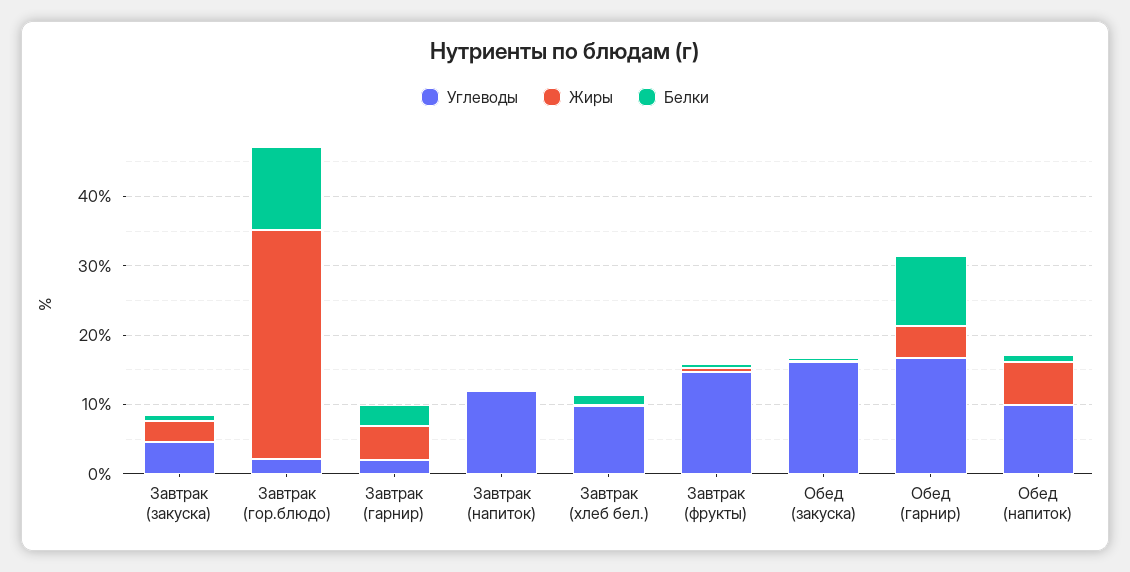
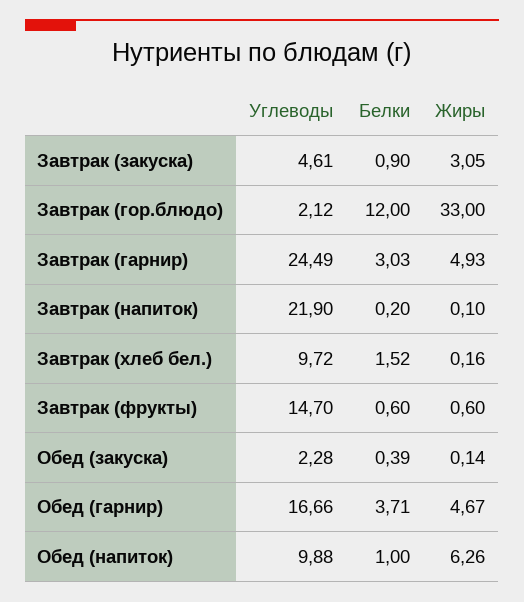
  {
    "Углеводы": {
      "Завтрак (закуска)": 4.61,
      "Завтрак (гор.блюдо)": 2.12,
-     "Завтрак (гарнир)": 2,
+     "Завтрак (гарнир)": 24.49,
-     "Завтрак (напиток)": 12,
+     "Завтрак (напиток)": 21.9,
      "Завтрак (хлеб бел.)": 9.72,
      "Завтрак (фрукты)": 14.7,
-     "Обед (закуска)": 16,
+     "Обед (закуска)": 2.28,
      "Обед (гарнир)": 16.66,
      "Обед (напиток)": 9.88
    },
    "Жиры": {
      "Завтрак (закуска)": 3.05,
      "Завтрак (гор.блюдо)": 33,
      "Завтрак (гарнир)": 4.93,
      "Завтрак (напиток)": 0.1,
      "Завтрак (хлеб бел.)": 0.16,
      "Завтрак (фрукты)": 0.6,
      "Обед (закуска)": 0.14,
      "Обед (гарнир)": 4.67,
      "Обед (напиток)": 6.26
    },
    "Белки": {
      "Завтрак (закуска)": 0.9,
      "Завтрак (гор.блюдо)": 12,
      "Завтрак (гарнир)": 3.03,
      "Завтрак (напиток)": 0.2,
      "Завтрак (хлеб бел.)": 1.52,
      "Завтрак (фрукты)": 0.6,
      "Обед (закуска)": 0.39,
-     "Обед (гарнир)": 10,
+     "Обед (гарнир)": 3.71,
      "Обед (напиток)": 1
    }
  }

